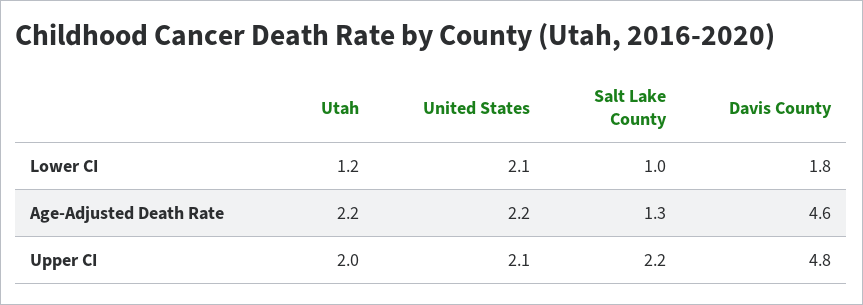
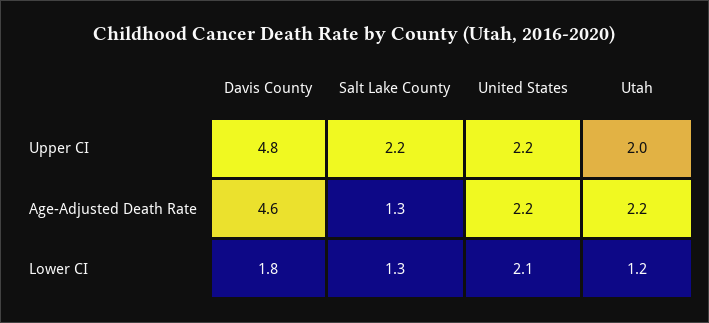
  {
    "Utah": {
      "Lower CI": 1.2,
      "Age-Adjusted Death Rate": 2.2,
      "Upper CI": 2
    },
    "United States": {
      "Lower CI": 2.1,
      "Age-Adjusted Death Rate": 2.2,
-     "Upper CI": 2.1
+     "Upper CI": 2.2
    },
    "Salt Lake County": {
-     "Lower CI": 1,
+     "Lower CI": 1.3,
      "Age-Adjusted Death Rate": 1.3,
      "Upper CI": 2.2
    },
    "Davis County": {
      "Lower CI": 1.8,
      "Age-Adjusted Death Rate": 4.6,
      "Upper CI": 4.8
    }
  }

